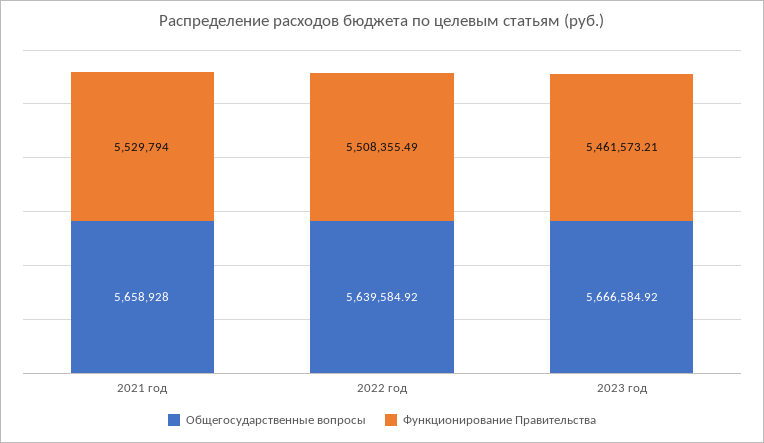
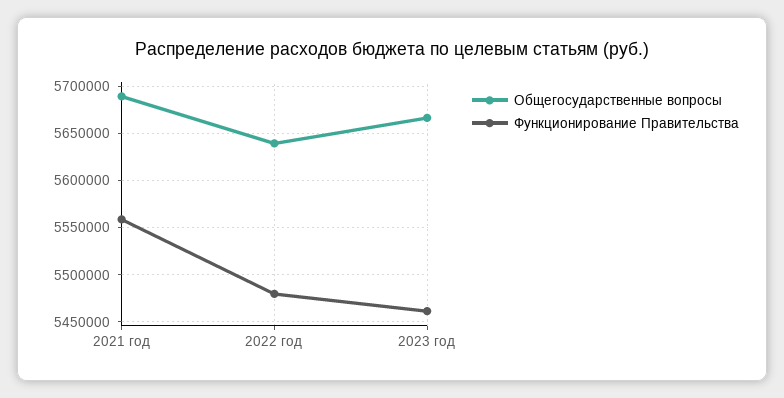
  {
    "Общегосударственные вопросы": {
-     "2021 год": 5658928,
+     "2021 год": 5690000,
      "2022 год": 5639584.92,
      "2023 год": 5666584.92
    },
    "Функционирование Правительства": {
-     "2021 год": 5529794,
+     "2021 год": 5560000,
-     "2022 год": 5508355.49,
+     "2022 год": 5480000,
      "2023 год": 5461573.21
    }
  }

